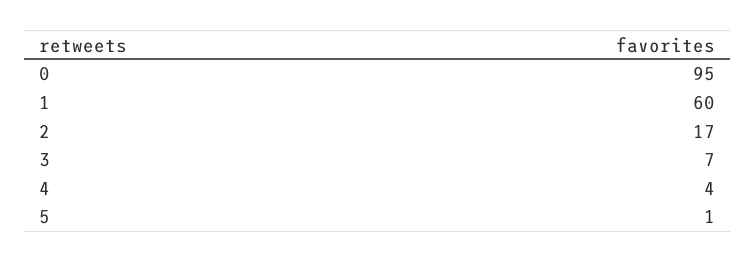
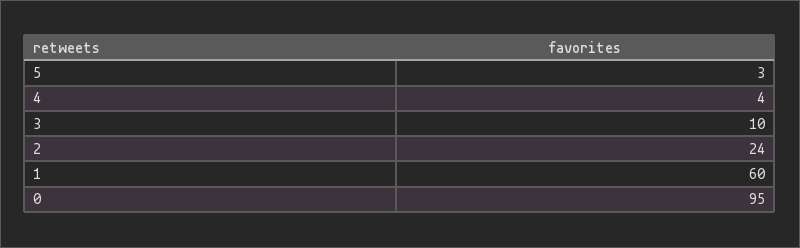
  {
    "0": 95,
    "1": 60,
-   "2": 17,
+   "2": 24,
-   "3": 7,
+   "3": 10,
    "4": 4,
-   "5": 1
+   "5": 3
  }

